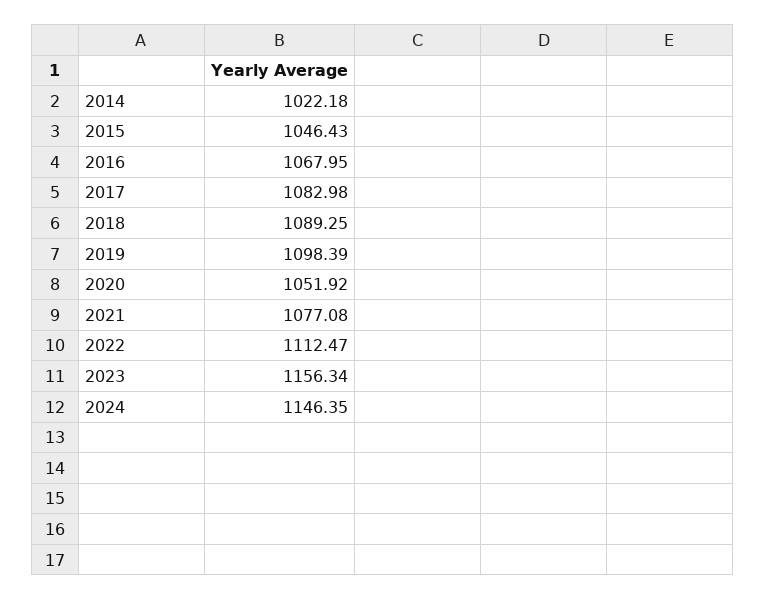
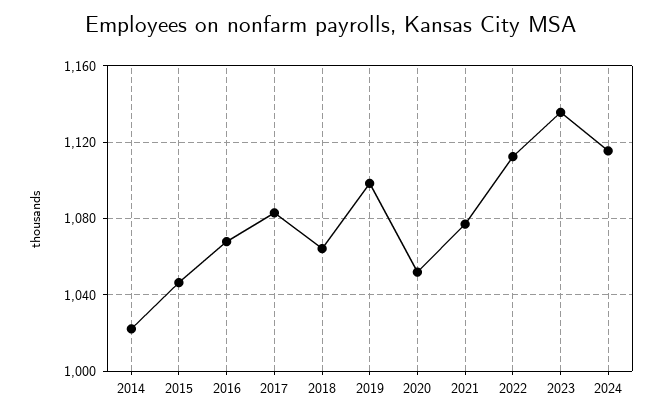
  {
    "2014": 1022.18,
    "2015": 1046.43,
    "2016": 1067.95,
    "2017": 1082.98,
-   "2018": 1089.25,
+   "2018": 1065,
    "2019": 1098.39,
    "2020": 1051.92,
    "2021": 1077.08,
    "2022": 1112.47,
-   "2023": 1156.34,
+   "2023": 1135,
-   "2024": 1146.35
+   "2024": 1115
  }

